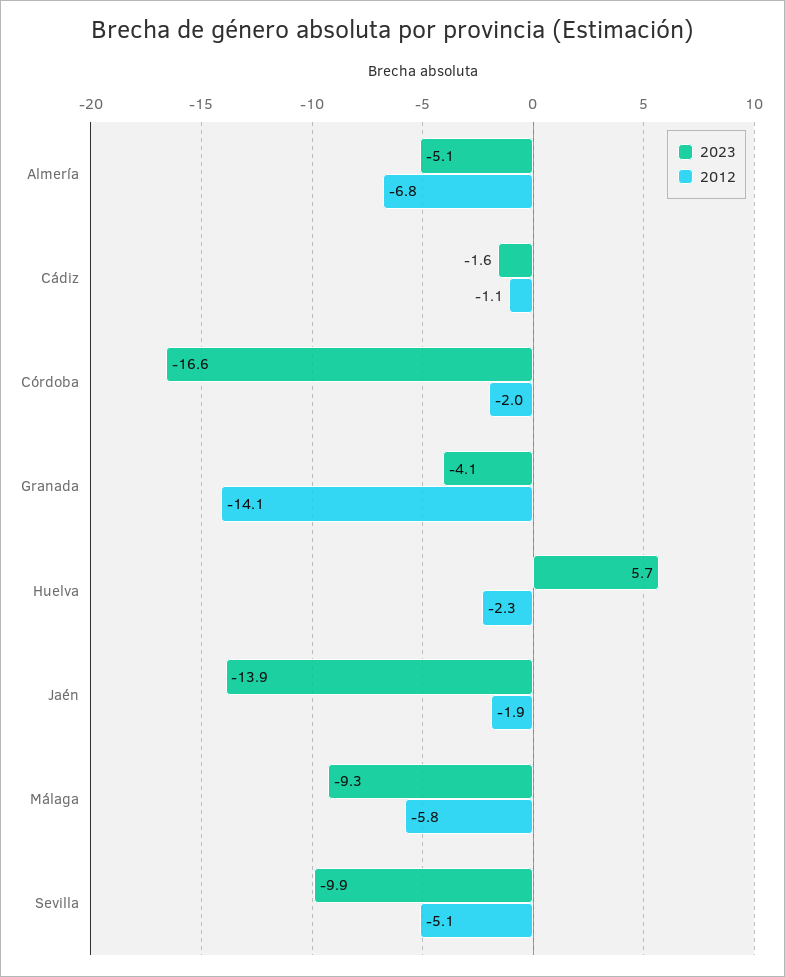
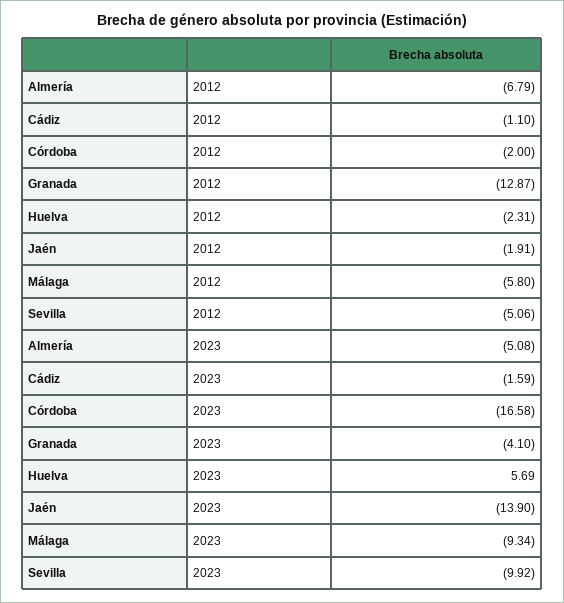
  {
    "2023": {
      "Almería": -5.08,
      "Cádiz": -1.59,
      "Córdoba": -16.58,
      "Granada": -4.1,
      "Huelva": 5.69,
      "Jaén": -13.9,
      "Málaga": -9.34,
      "Sevilla": -9.92
    },
    "2012": {
      "Almería": -6.79,
      "Cádiz": -1.1,
      "Córdoba": -2,
-     "Granada": -14.1,
+     "Granada": -12.87,
      "Huelva": -2.31,
      "Jaén": -1.91,
      "Málaga": -5.8,
      "Sevilla": -5.06
    }
  }

